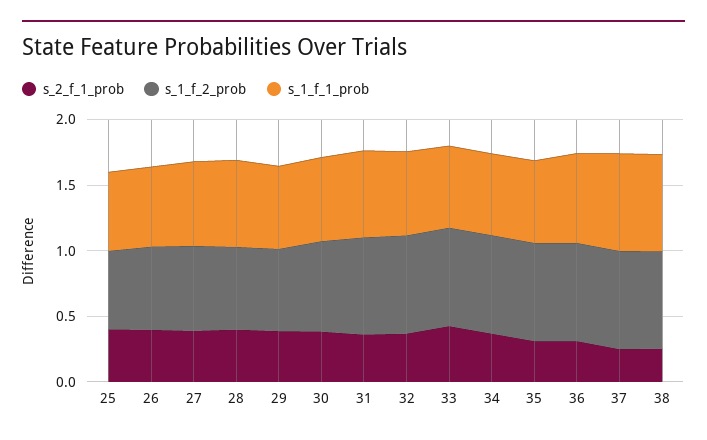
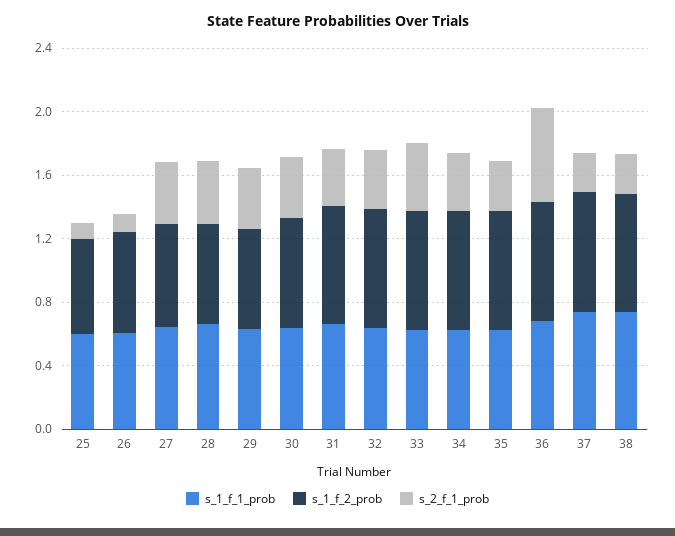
  {
    "s_2_f_1_prob": {
-     "25": 0.4,
+     "25": 0.1,
-     "26": 0.4,
+     "26": 0.1,
      "27": 0.4,
      "28": 0.4,
      "29": 0.4,
      "30": 0.4,
      "31": 0.4,
      "32": 0.4,
      "33": 0.4,
      "34": 0.4,
      "35": 0.3,
-     "36": 0.3,
+     "36": 0.6,
      "37": 0.3,
      "38": 0.3
    },
    "s_1_f_2_prob": {
      "25": 0.6,
      "26": 0.6,
      "27": 0.6,
      "28": 0.6,
      "29": 0.6,
      "30": 0.7,
      "31": 0.7,
      "32": 0.8,
      "33": 0.8,
      "34": 0.8,
      "35": 0.8,
      "36": 0.8,
      "37": 0.8,
      "38": 0.7
    },
    "s_1_f_1_prob": {
      "25": 0.6,
      "26": 0.6,
      "27": 0.6,
      "28": 0.7,
      "29": 0.6,
      "30": 0.6,
      "31": 0.7,
      "32": 0.6,
      "33": 0.6,
      "34": 0.6,
      "35": 0.6,
      "36": 0.7,
      "37": 0.7,
      "38": 0.7
    }
  }

